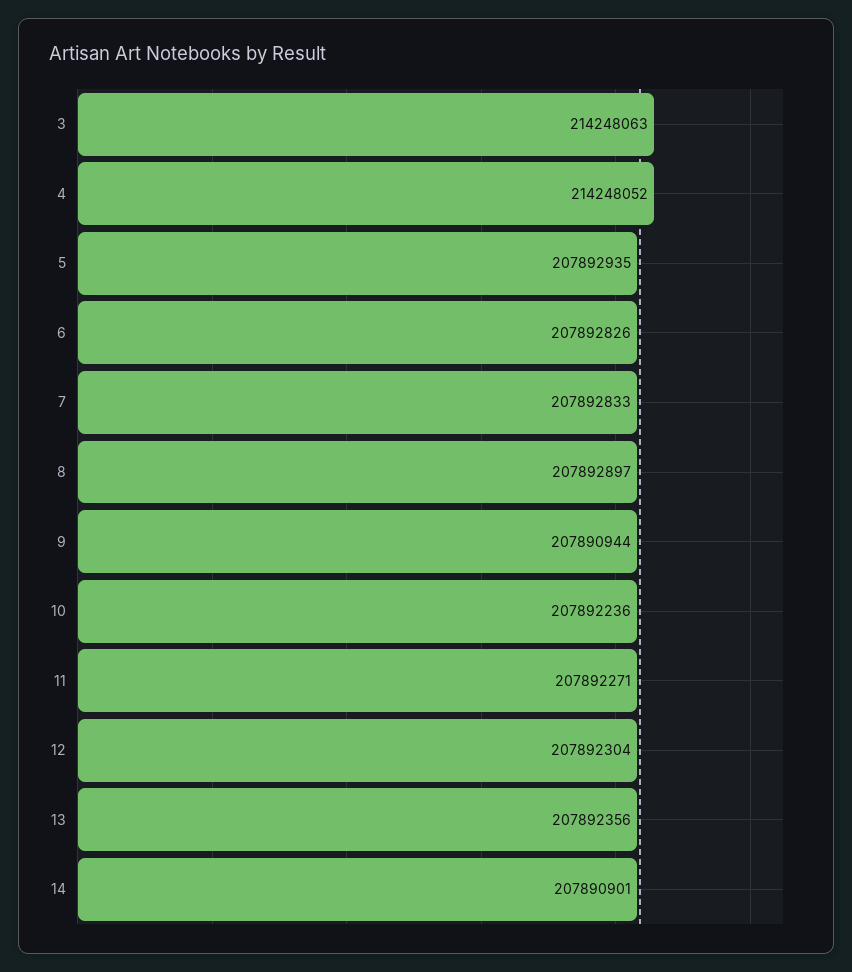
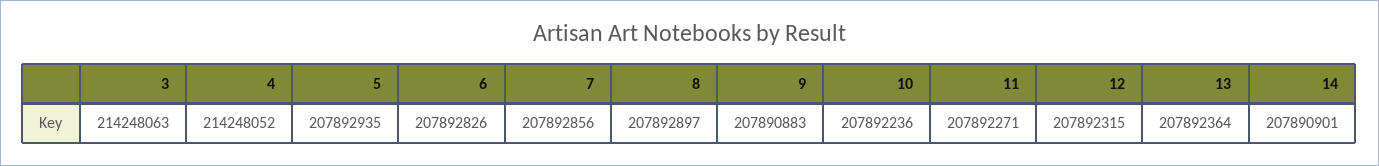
  {
    "3": 214248063,
    "4": 214248052,
    "5": 207892935,
    "6": 207892826,
-   "7": 207892833,
+   "7": 207892856,
    "8": 207892897,
-   "9": 207890944,
+   "9": 207890883,
    "10": 207892236,
    "11": 207892271,
-   "12": 207892304,
+   "12": 207892315,
-   "13": 207892356,
+   "13": 207892364,
    "14": 207890901
  }

